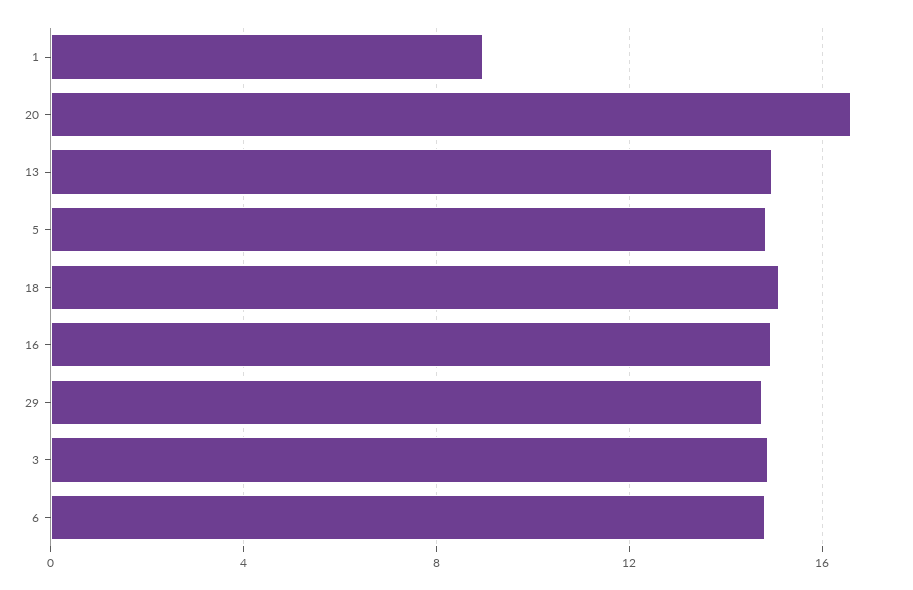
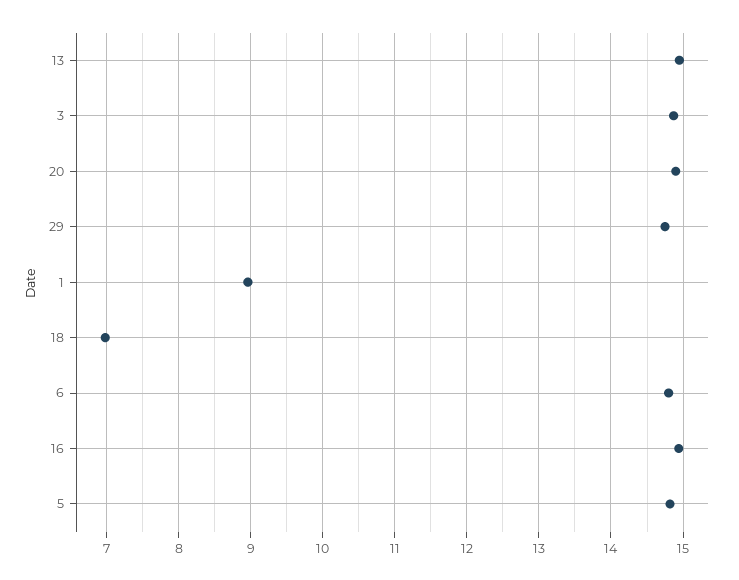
  {
    "1": 9,
-   "20": 16.5,
+   "20": 14.9,
    "13": 15,
    "5": 14.8,
-   "18": 15,
+   "18": 7,
    "16": 14.9,
    "29": 14.8,
    "3": 14.9,
    "6": 14.8
  }

